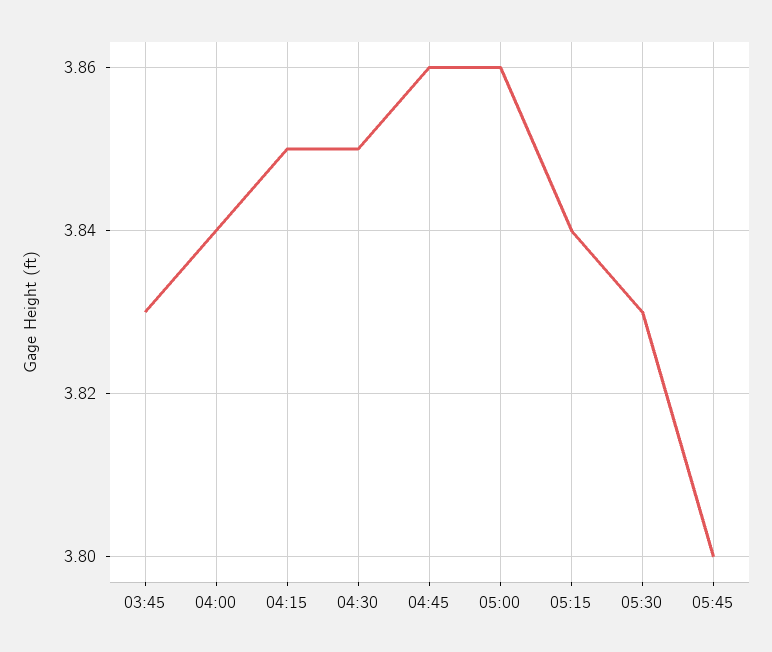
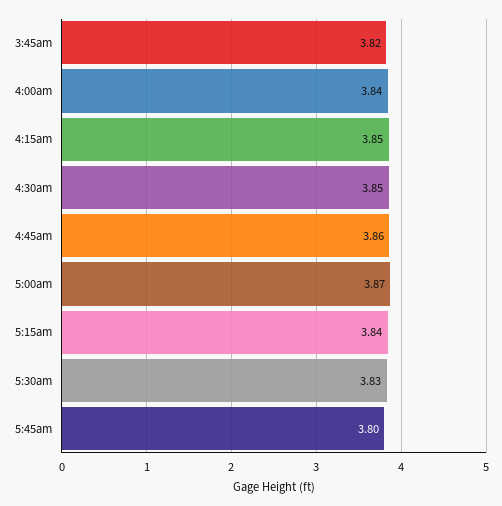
  {
-   "03:45": 3.83,
+   "03:45": 3.82,
    "04:00": 3.84,
    "04:15": 3.85,
    "04:30": 3.85,
    "04:45": 3.86,
-   "05:00": 3.86,
+   "05:00": 3.87,
    "05:15": 3.84,
    "05:30": 3.83,
    "05:45": 3.8
  }

